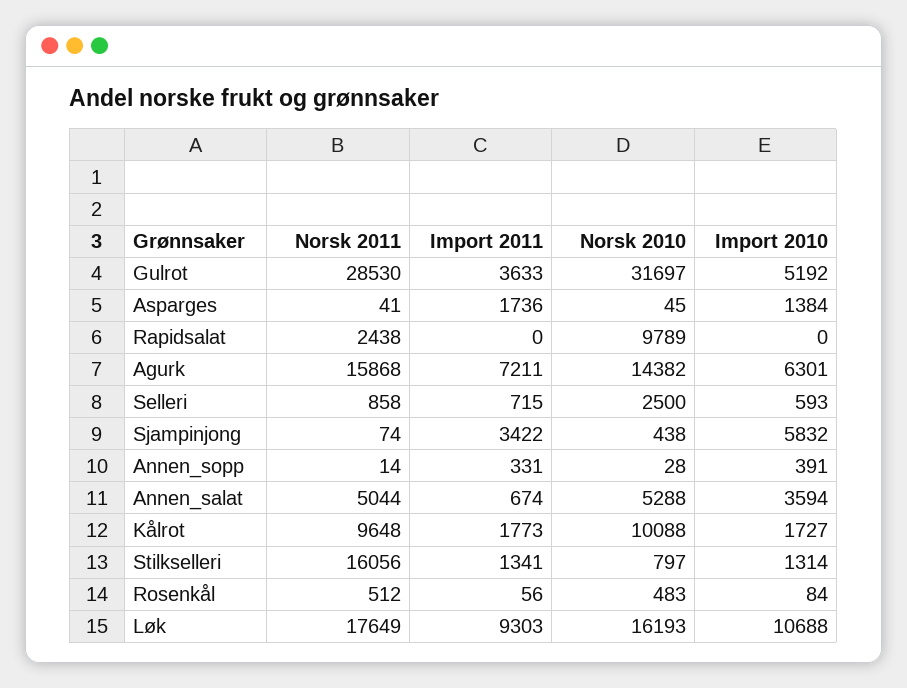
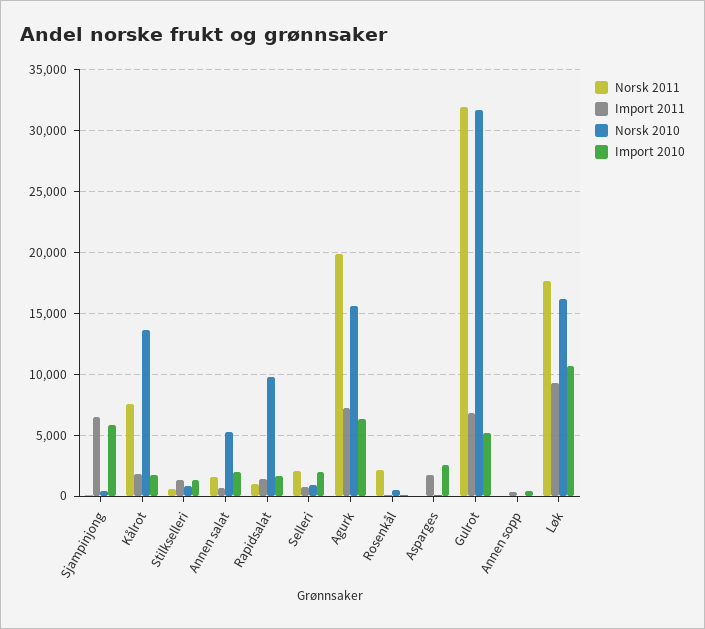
  {
    "Norsk 2011": {
-     "Gulrot": 28530,
+     "Gulrot": 32000,
      "Asparges": 41,
-     "Rapidsalat": 2438,
+     "Rapidsalat": 1000,
-     "Agurk": 15868,
+     "Agurk": 20000,
-     "Selleri": 858,
+     "Selleri": 2000,
      "Sjampinjong": 74,
      "Annen_sopp": 14,
-     "Annen_salat": 5044,
+     "Annen_salat": 1500,
-     "Kålrot": 9648,
+     "Kålrot": 7500,
-     "Stilkselleri": 16056,
+     "Stilkselleri": 500,
-     "Rosenkål": 512,
+     "Rosenkål": 2000,
      "Løk": 17649
    },
    "Import 2011": {
-     "Gulrot": 3633,
+     "Gulrot": 7000,
      "Asparges": 1736,
-     "Rapidsalat": 0,
+     "Rapidsalat": 1500,
      "Agurk": 7211,
      "Selleri": 715,
-     "Sjampinjong": 3422,
+     "Sjampinjong": 6500,
      "Annen_sopp": 331,
      "Annen_salat": 674,
      "Kålrot": 1773,
      "Stilkselleri": 1341,
      "Rosenkål": 56,
      "Løk": 9303
    },
    "Norsk 2010": {
      "Gulrot": 31697,
      "Asparges": 45,
      "Rapidsalat": 9789,
-     "Agurk": 14382,
+     "Agurk": 15500,
-     "Selleri": 2500,
+     "Selleri": 1000,
      "Sjampinjong": 438,
      "Annen_sopp": 28,
      "Annen_salat": 5288,
-     "Kålrot": 10088,
+     "Kålrot": 13500,
      "Stilkselleri": 797,
      "Rosenkål": 483,
      "Løk": 16193
    },
    "Import 2010": {
      "Gulrot": 5192,
-     "Asparges": 1384,
+     "Asparges": 2500,
-     "Rapidsalat": 0,
+     "Rapidsalat": 1500,
      "Agurk": 6301,
-     "Selleri": 593,
+     "Selleri": 2000,
      "Sjampinjong": 5832,
      "Annen_sopp": 391,
-     "Annen_salat": 3594,
+     "Annen_salat": 2000,
      "Kålrot": 1727,
      "Stilkselleri": 1314,
      "Rosenkål": 84,
      "Løk": 10688
    }
  }

